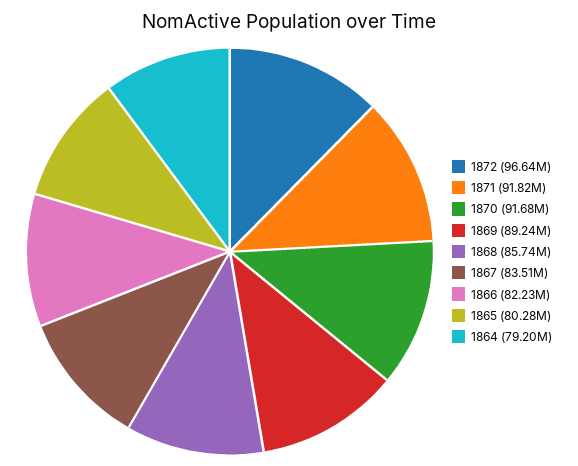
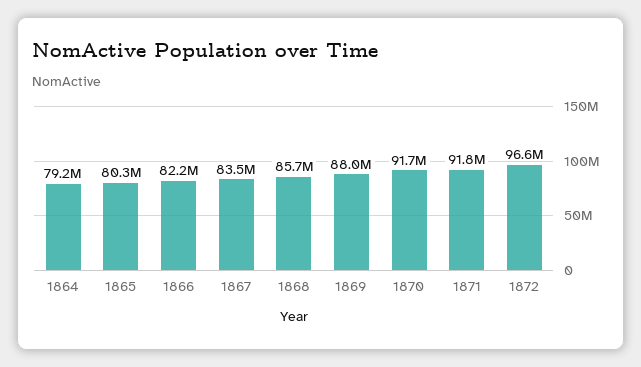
  {
    "1872": 96640000,
    "1871": 91820000,
    "1870": 91680000,
-   "1869": 89240000,
+   "1869": 88000000,
    "1868": 85740000,
    "1867": 83510000,
    "1866": 82230000,
    "1865": 80280000,
    "1864": 79200000
  }

